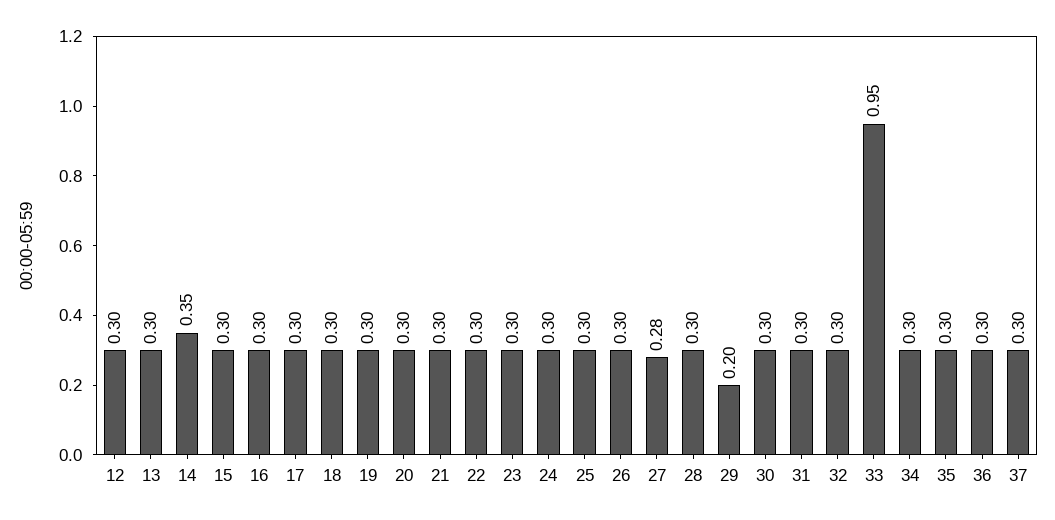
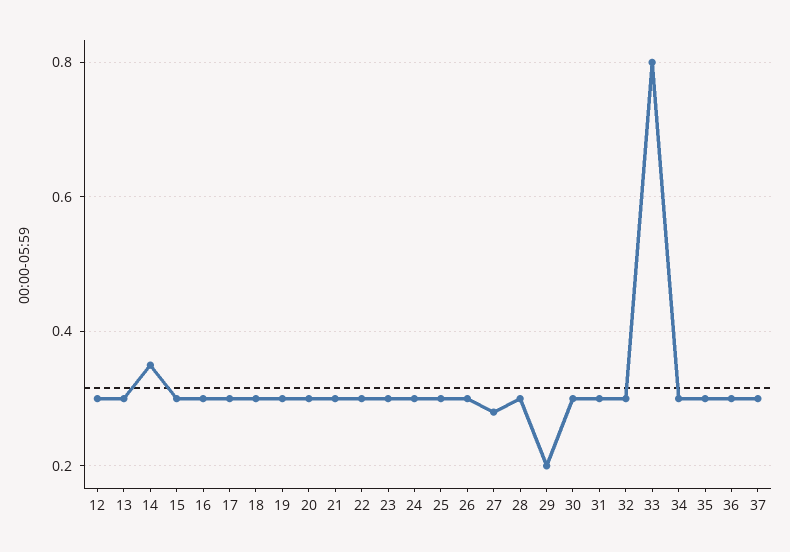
  {
    "12": 0.3,
    "13": 0.3,
    "14": 0.35,
    "15": 0.3,
    "16": 0.3,
    "17": 0.3,
    "18": 0.3,
    "19": 0.3,
    "20": 0.3,
    "21": 0.3,
    "22": 0.3,
    "23": 0.3,
    "24": 0.3,
    "25": 0.3,
    "26": 0.3,
    "27": 0.28,
    "28": 0.3,
    "29": 0.2,
    "30": 0.3,
    "31": 0.3,
    "32": 0.3,
-   "33": 0.95,
+   "33": 0.8,
    "34": 0.3,
    "35": 0.3,
    "36": 0.3,
    "37": 0.3
  }

